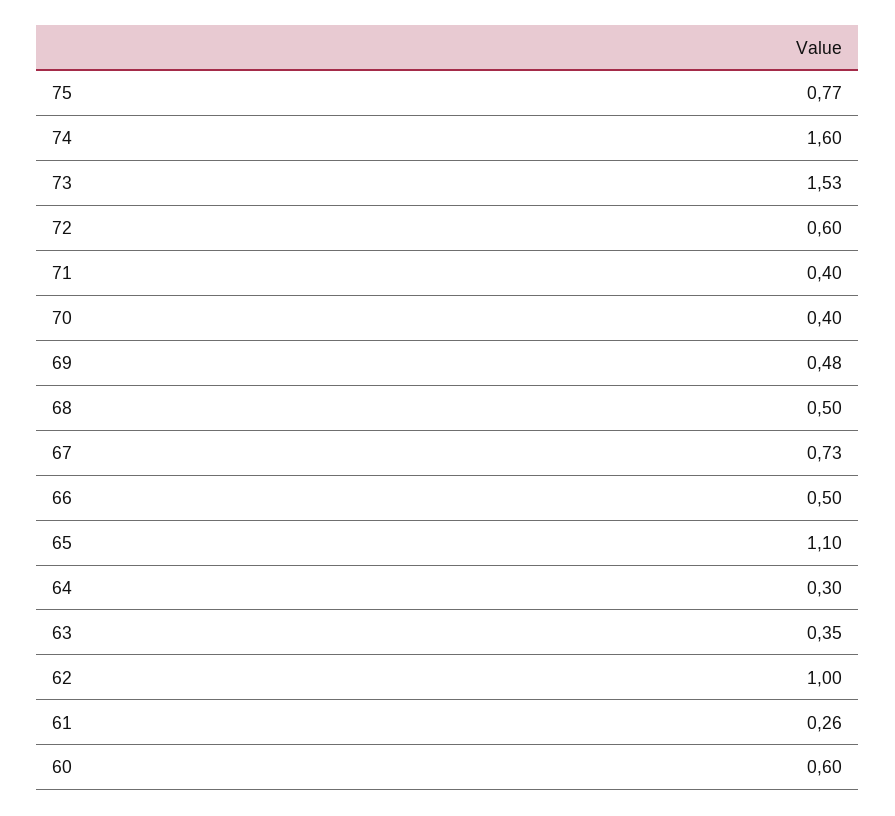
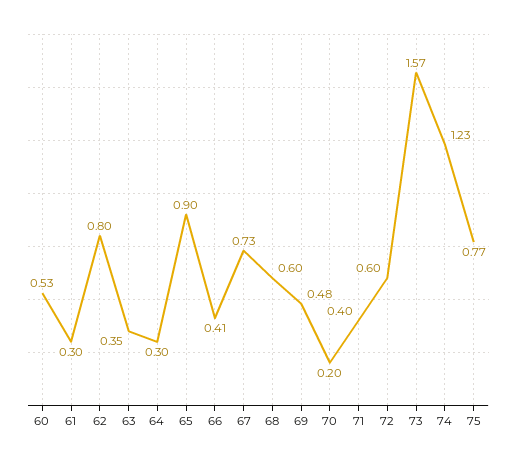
  {
    "75": 0.77,
-   "74": 1.6,
+   "74": 1.23,
-   "73": 1.53,
+   "73": 1.57,
    "72": 0.6,
    "71": 0.4,
-   "70": 0.4,
+   "70": 0.2,
    "69": 0.48,
-   "68": 0.5,
+   "68": 0.6,
    "67": 0.73,
-   "66": 0.5,
+   "66": 0.41,
-   "65": 1.1,
+   "65": 0.9,
    "64": 0.3,
    "63": 0.35,
-   "62": 1,
+   "62": 0.8,
-   "61": 0.26,
+   "61": 0.3,
-   "60": 0.6
+   "60": 0.53
  }

